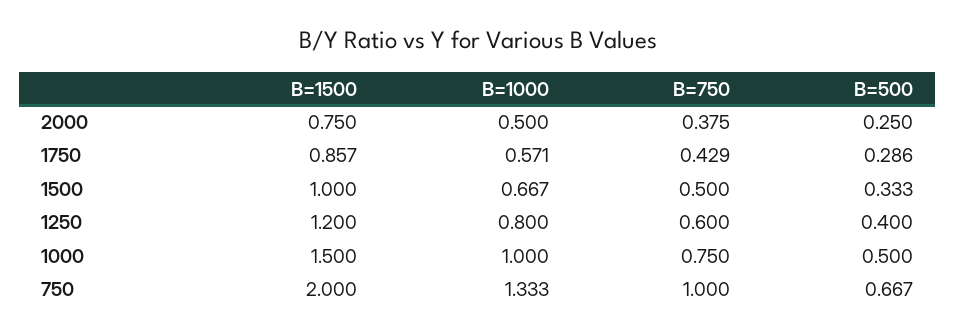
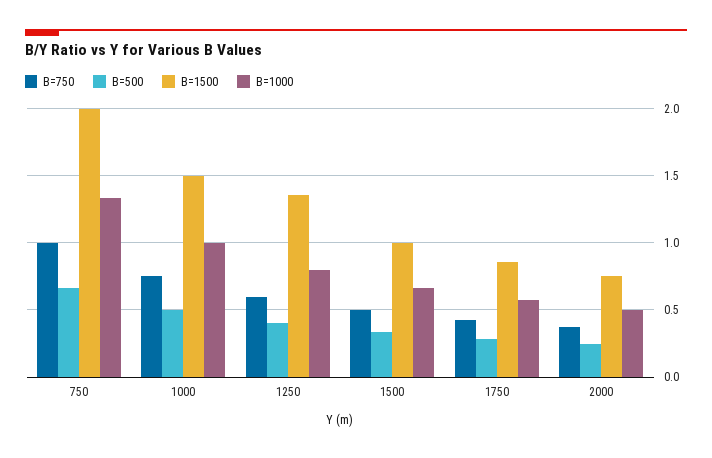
  {
    "B=1500": {
      "2000": 0.75,
      "1750": 0.857,
      "1500": 1,
-     "1250": 1.2,
+     "1250": 1.35,
      "1000": 1.5,
      "750": 2
    },
    "B=1000": {
      "2000": 0.5,
      "1750": 0.571,
      "1500": 0.667,
      "1250": 0.8,
      "1000": 1,
      "750": 1.333
    },
    "B=750": {
      "2000": 0.375,
      "1750": 0.429,
      "1500": 0.5,
      "1250": 0.6,
      "1000": 0.75,
      "750": 1
    },
    "B=500": {
      "2000": 0.25,
      "1750": 0.286,
      "1500": 0.333,
      "1250": 0.4,
      "1000": 0.5,
      "750": 0.667
    }
  }

